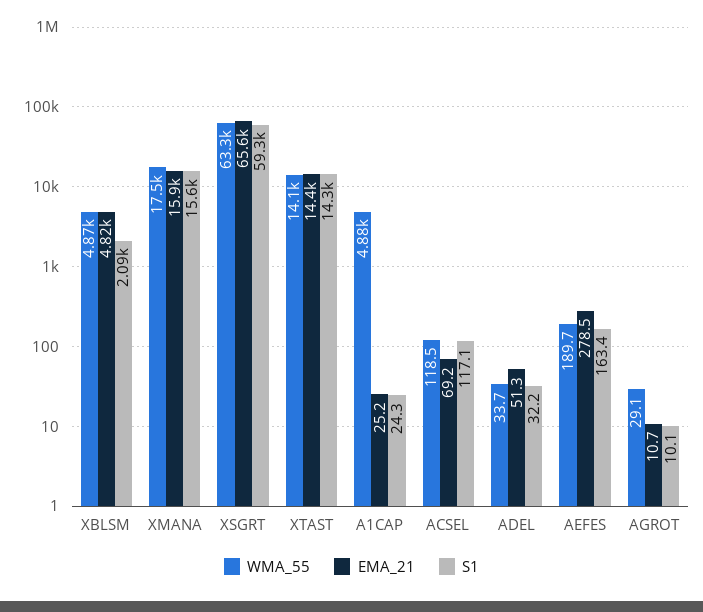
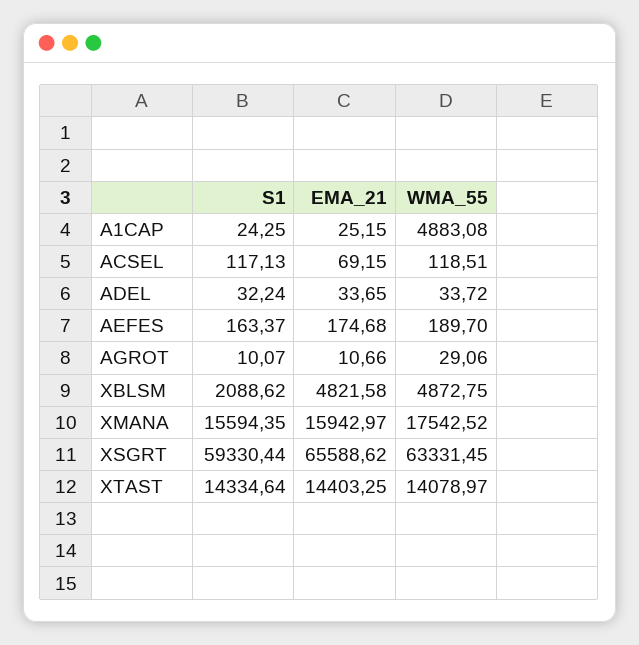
  {
    "WMA_55": {
      "XBLSM": 4872.75,
      "XMANA": 17542.52,
      "XSGRT": 63331.45,
      "XTAST": 14078.97,
      "A1CAP": 4883.08,
      "ACSEL": 118.51,
      "ADEL": 33.72,
      "AEFES": 189.7,
      "AGROT": 29.06
    },
    "EMA_21": {
      "XBLSM": 4821.58,
      "XMANA": 15942.97,
      "XSGRT": 65588.62,
      "XTAST": 14403.25,
      "A1CAP": 25.15,
      "ACSEL": 69.15,
-     "ADEL": 51.3,
+     "ADEL": 33.65,
-     "AEFES": 278.5,
+     "AEFES": 174.68,
      "AGROT": 10.66
    },
    "S1": {
      "XBLSM": 2088.62,
      "XMANA": 15594.35,
      "XSGRT": 59330.44,
      "XTAST": 14334.64,
      "A1CAP": 24.25,
      "ACSEL": 117.13,
      "ADEL": 32.24,
      "AEFES": 163.37,
      "AGROT": 10.07
    }
  }

